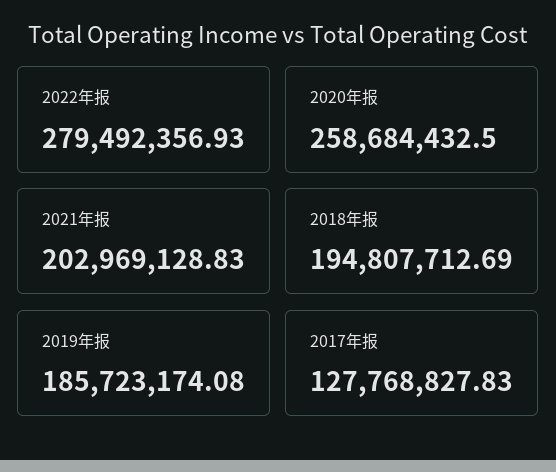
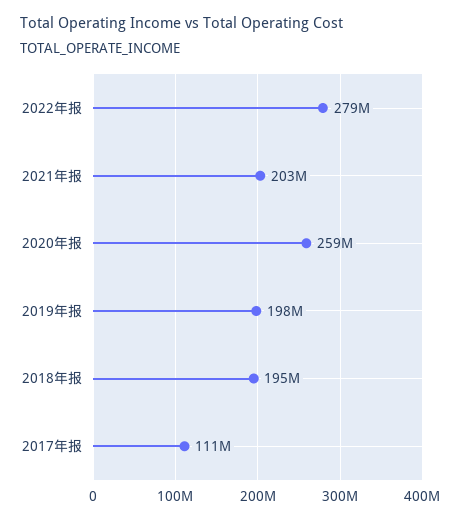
  {
    "2022年报": 279492356.93,
    "2020年报": 258684432.5,
    "2021年报": 202969128.83,
    "2018年报": 194807712.69,
-   "2019年报": 185723174.08,
+   "2019年报": 198000000,
-   "2017年报": 127768827.83
+   "2017年报": 111000000
  }

